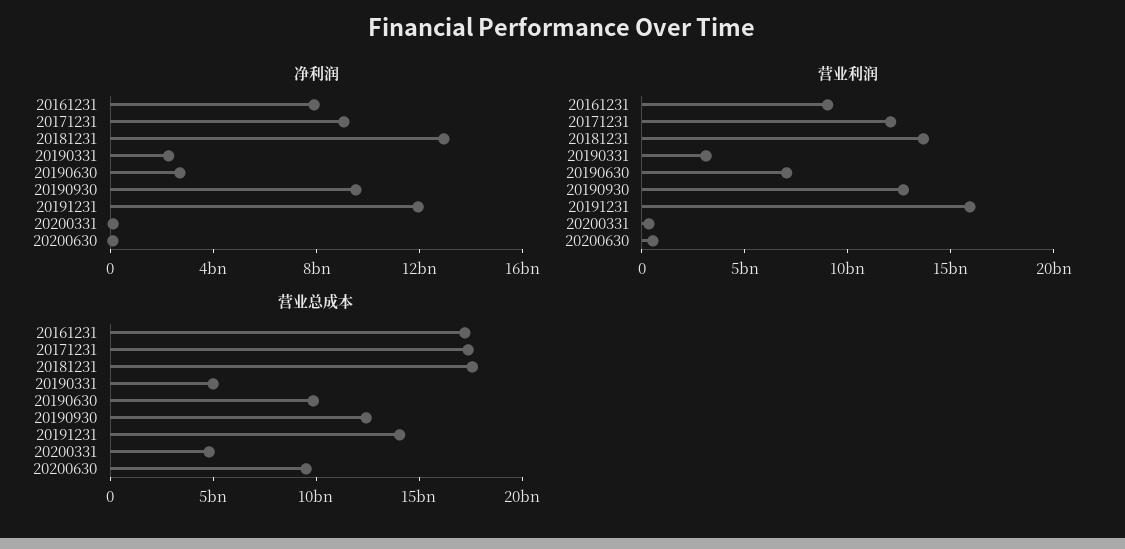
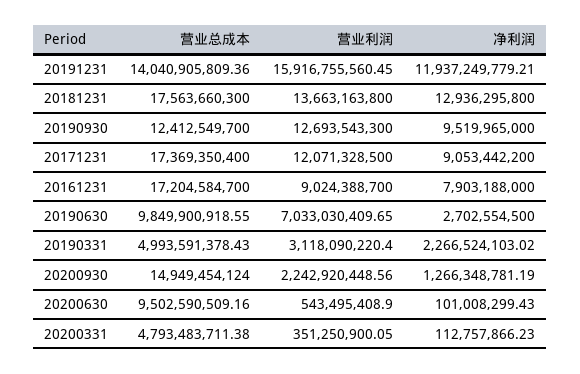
  {
    "净利润": {
      "20161231": 7903188000,
      "20171231": 9053442200,
      "20181231": 12936295800,
      "20190331": 2266524103.02,
      "20190630": 2702554500,
      "20190930": 9519965000,
      "20191231": 11937249779.21,
      "20200331": 112757866.23,
-     "20200630": 101008299.43
+     "20200630": 101008299.43,
+     "20200930": 1266348781.19
    },
    "营业利润": {
      "20161231": 9024388700,
      "20171231": 12071328500,
      "20181231": 13663163800,
      "20190331": 3118090220.4,
      "20190630": 7033030409.65,
      "20190930": 12693543300,
      "20191231": 15916755560.45,
      "20200331": 351250900.05,
-     "20200630": 543495408.9
+     "20200630": 543495408.9,
+     "20200930": 2242920448.56
    },
    "营业总成本": {
      "20161231": 17204584700,
      "20171231": 17369350400,
      "20181231": 17563660300,
      "20190331": 4993591378.43,
      "20190630": 9849900918.55,
      "20190930": 12412549700,
      "20191231": 14040905809.36,
      "20200331": 4793483711.38,
-     "20200630": 9502590509.16
+     "20200630": 9502590509.16,
+     "20200930": 14949454124
    }
  }

